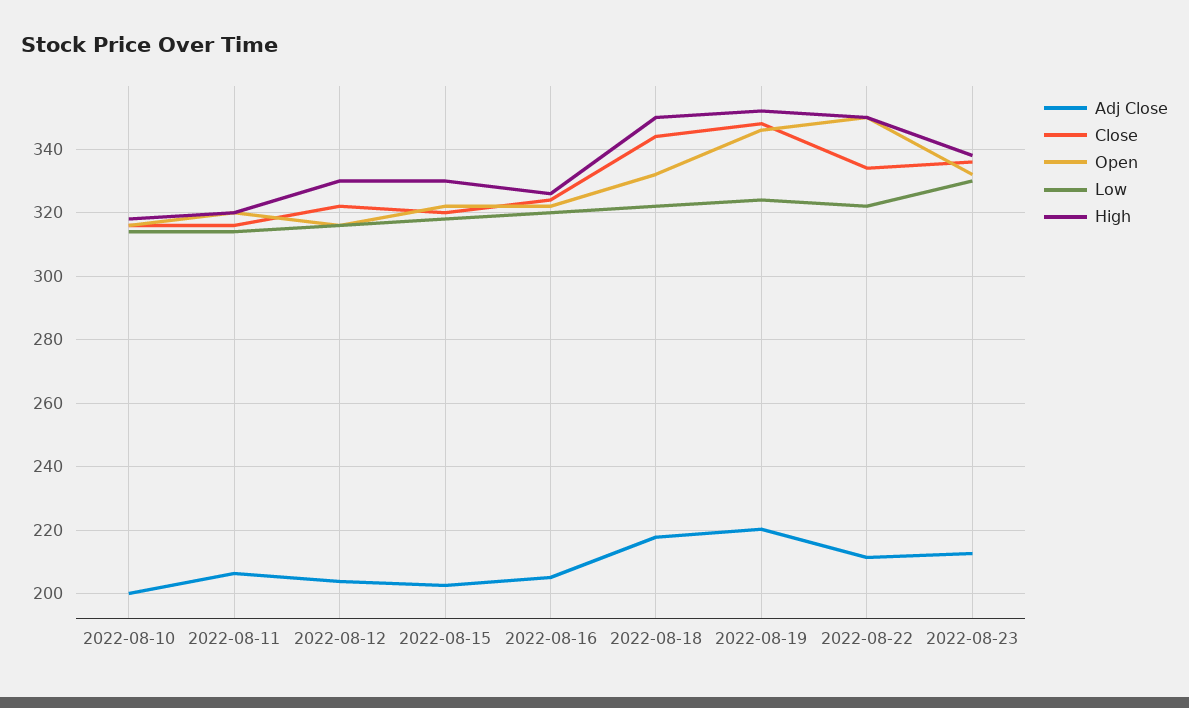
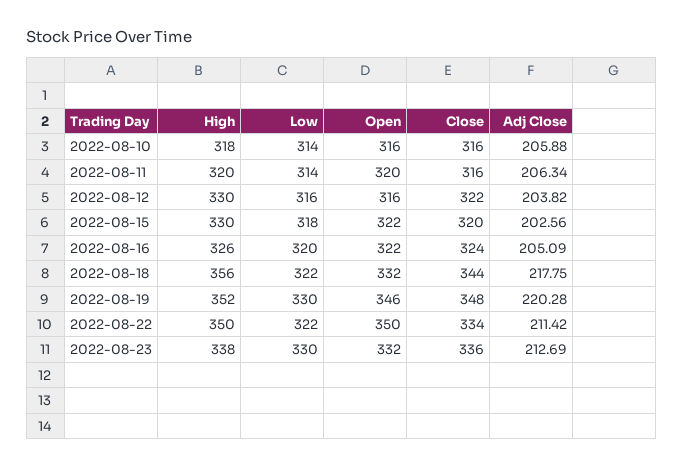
  {
    "Adj Close": {
-     "2022-08-10": 200,
+     "2022-08-10": 205.88,
      "2022-08-11": 206.34,
      "2022-08-12": 203.82,
      "2022-08-15": 202.56,
      "2022-08-16": 205.09,
      "2022-08-18": 217.75,
      "2022-08-19": 220.28,
      "2022-08-22": 211.42,
      "2022-08-23": 212.69
    },
    "Close": {
      "2022-08-10": 316,
      "2022-08-11": 316,
      "2022-08-12": 322,
      "2022-08-15": 320,
      "2022-08-16": 324,
      "2022-08-18": 344,
      "2022-08-19": 348,
      "2022-08-22": 334,
      "2022-08-23": 336
    },
    "Open": {
      "2022-08-10": 316,
      "2022-08-11": 320,
      "2022-08-12": 316,
      "2022-08-15": 322,
      "2022-08-16": 322,
      "2022-08-18": 332,
      "2022-08-19": 346,
      "2022-08-22": 350,
      "2022-08-23": 332
    },
    "Low": {
      "2022-08-10": 314,
      "2022-08-11": 314,
      "2022-08-12": 316,
      "2022-08-15": 318,
      "2022-08-16": 320,
      "2022-08-18": 322,
-     "2022-08-19": 324,
+     "2022-08-19": 330,
      "2022-08-22": 322,
      "2022-08-23": 330
    },
    "High": {
      "2022-08-10": 318,
      "2022-08-11": 320,
      "2022-08-12": 330,
      "2022-08-15": 330,
      "2022-08-16": 326,
-     "2022-08-18": 350,
+     "2022-08-18": 356,
      "2022-08-19": 352,
      "2022-08-22": 350,
      "2022-08-23": 338
    }
  }

